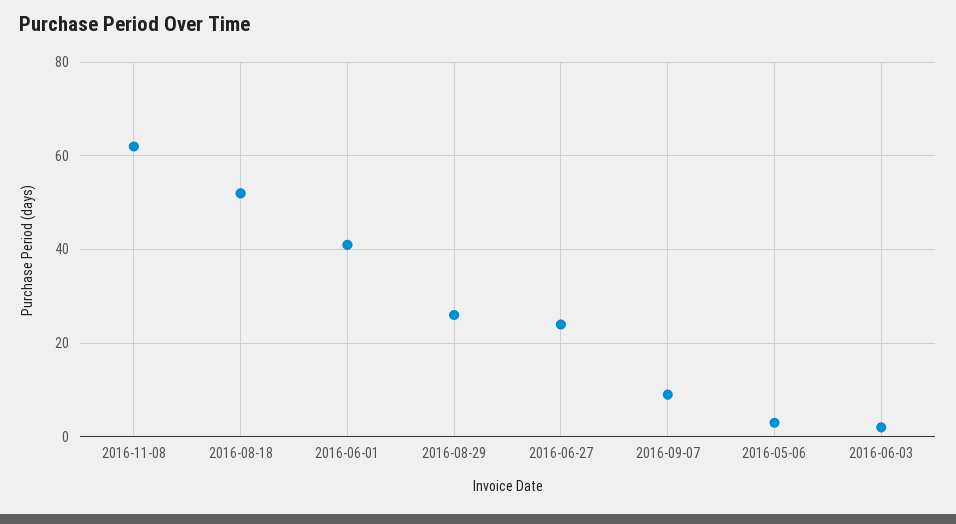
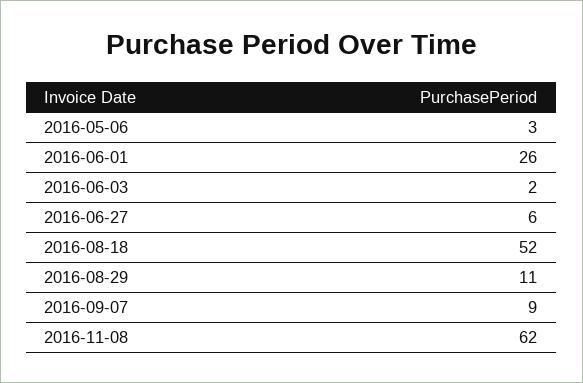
  {
    "2016-11-08": 62,
    "2016-08-18": 52,
-   "2016-06-01": 40,
+   "2016-06-01": 26,
-   "2016-08-29": 25,
+   "2016-08-29": 11,
-   "2016-06-27": 25,
+   "2016-06-27": 6,
    "2016-09-07": 9,
    "2016-05-06": 3,
    "2016-06-03": 2
  }

